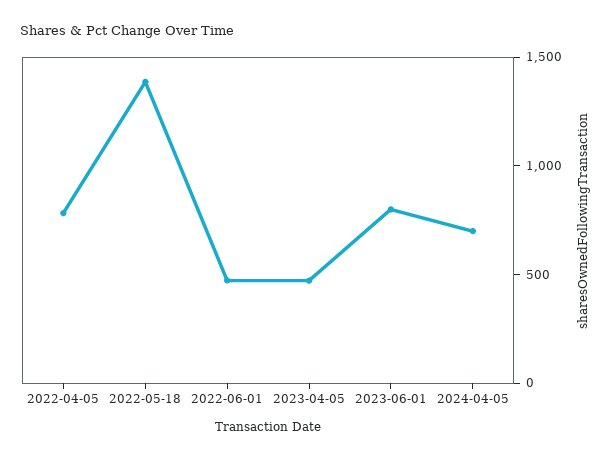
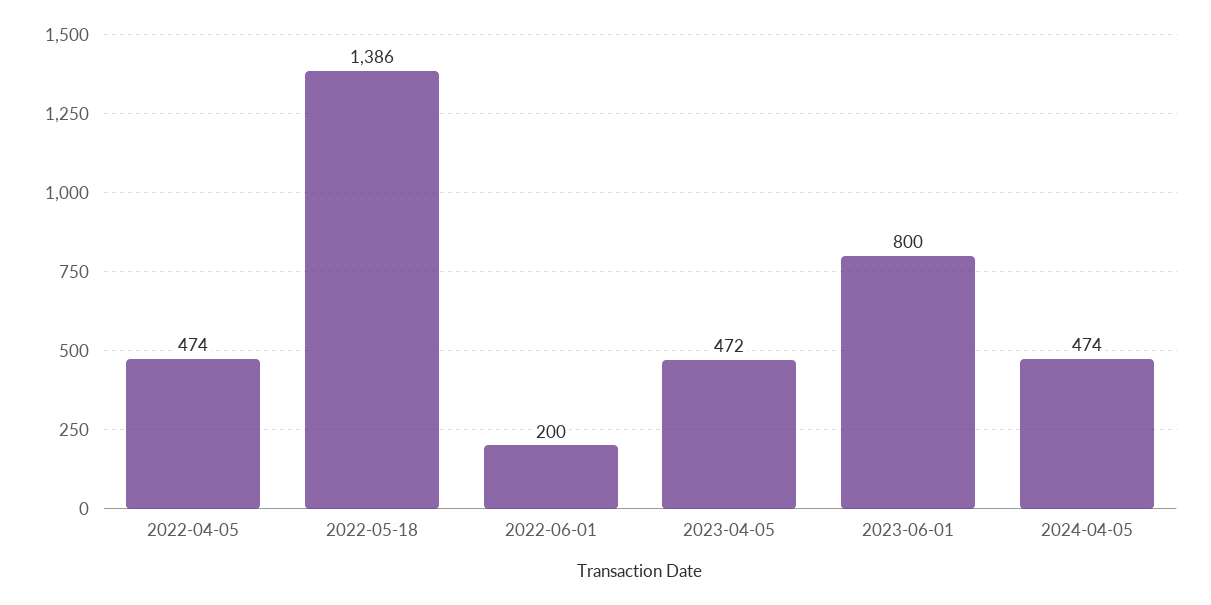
  {
-   "2022-04-05": 800,
+   "2022-04-05": 474,
    "2022-05-18": 1386,
-   "2022-06-01": 500,
+   "2022-06-01": 200,
    "2023-04-05": 472,
    "2023-06-01": 800,
-   "2024-04-05": 700
+   "2024-04-05": 474
  }

